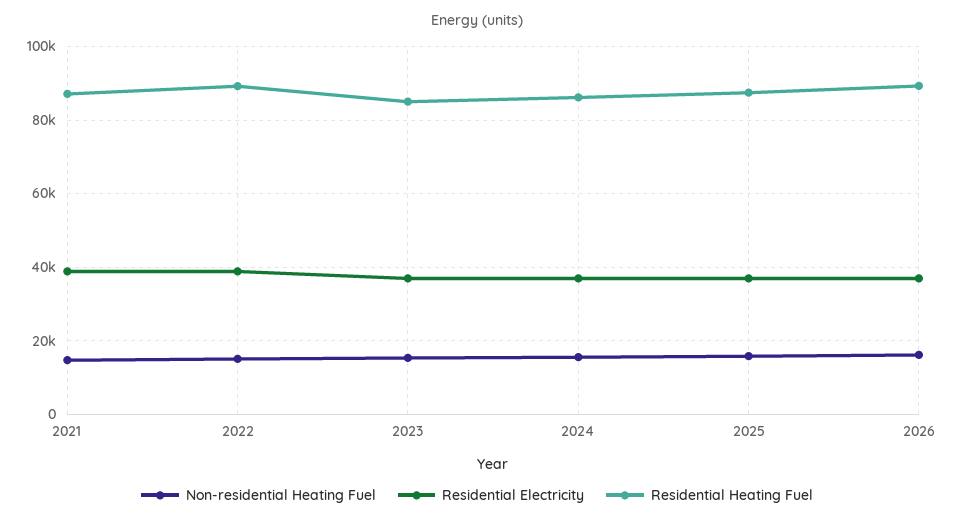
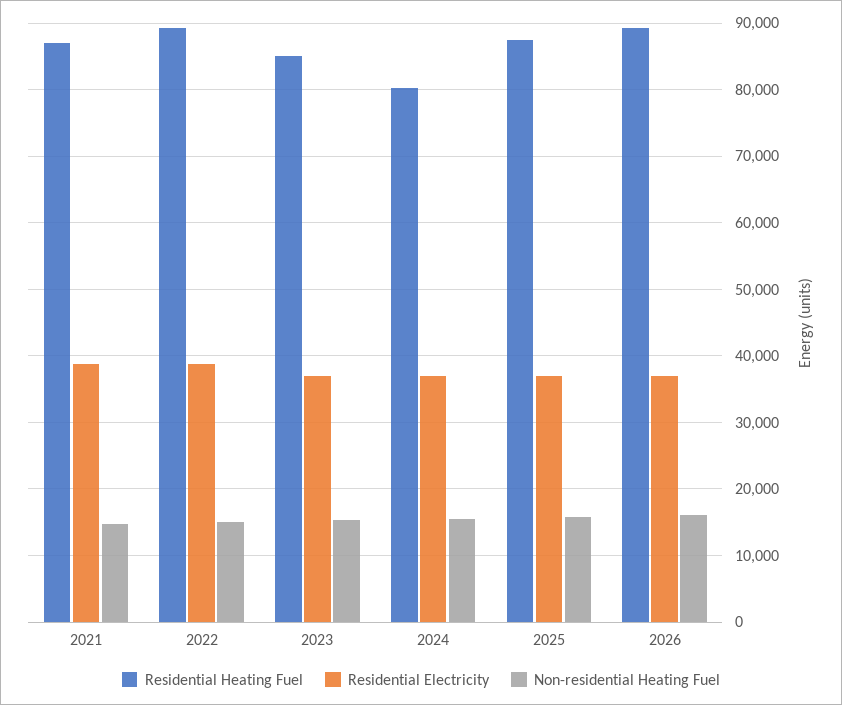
  {
    "Non-residential Heating Fuel": {
      "2021": 15000,
      "2022": 15000,
      "2023": 15000,
      "2024": 16000,
      "2025": 16000,
      "2026": 16000
    },
    "Residential Electricity": {
      "2021": 39000,
      "2022": 39000,
      "2023": 37000,
      "2024": 37000,
      "2025": 37000,
      "2026": 37000
    },
    "Residential Heating Fuel": {
      "2021": 87000,
      "2022": 89000,
      "2023": 85000,
-     "2024": 86000,
+     "2024": 80000,
      "2025": 87000,
      "2026": 89000
    }
  }

